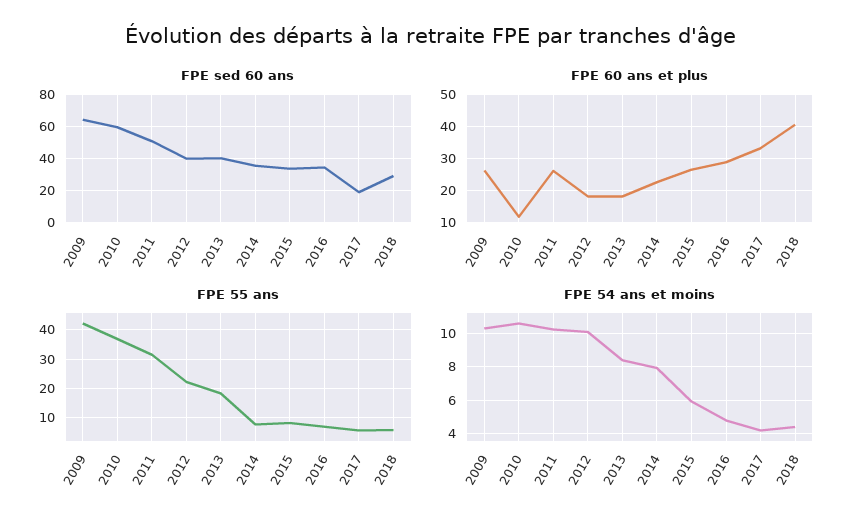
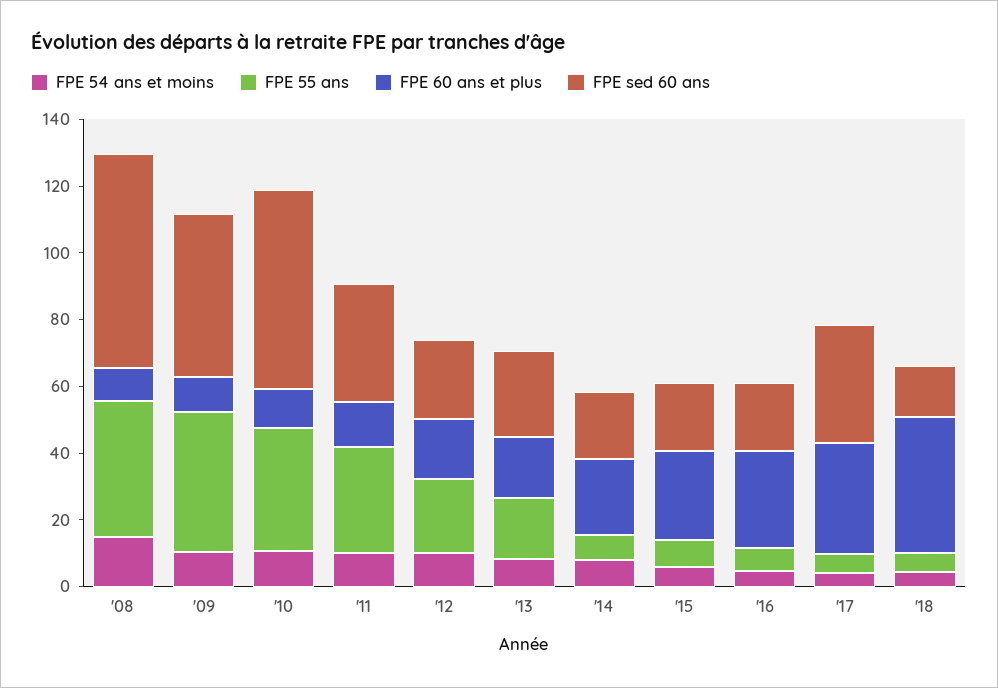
  {
    "FPE sed 60 ans": {
-     "2009": 65,
+     "2009": 50,
      "2010": 60,
-     "2011": 50,
+     "2011": 35,
-     "2012": 40,
+     "2012": 25,
-     "2013": 40,
+     "2013": 25,
-     "2014": 35,
+     "2014": 20,
-     "2015": 35,
+     "2015": 20,
-     "2016": 35,
+     "2016": 20,
-     "2017": 20,
+     "2017": 35,
-     "2018": 30
+     "2018": 15,
+     "'08": 65
    },
    "FPE 60 ans et plus": {
-     "2009": 26,
+     "2009": 10,
      "2010": 12,
-     "2011": 26,
+     "2011": 15,
      "2012": 18,
      "2013": 18,
      "2014": 22,
      "2015": 26,
      "2016": 28,
      "2017": 34,
-     "2018": 40
+     "2018": 40,
+     "'08": 10
    },
    "FPE 55 ans": {
      "2009": 42.5,
      "2010": 37.5,
      "2011": 32.5,
      "2012": 22.5,
      "2013": 17.5,
      "2014": 7.5,
      "2015": 7.5,
      "2016": 7.5,
      "2017": 5,
-     "2018": 5
+     "2018": 5,
+     "'08": 40
    },
    "FPE 54 ans et moins": {
      "2009": 10.5,
      "2010": 10.5,
      "2011": 10,
      "2012": 10,
      "2013": 8.5,
      "2014": 8,
      "2015": 6,
      "2016": 5,
      "2017": 4,
-     "2018": 4.5
+     "2018": 4.5,
+     "'08": 15
    }
  }

